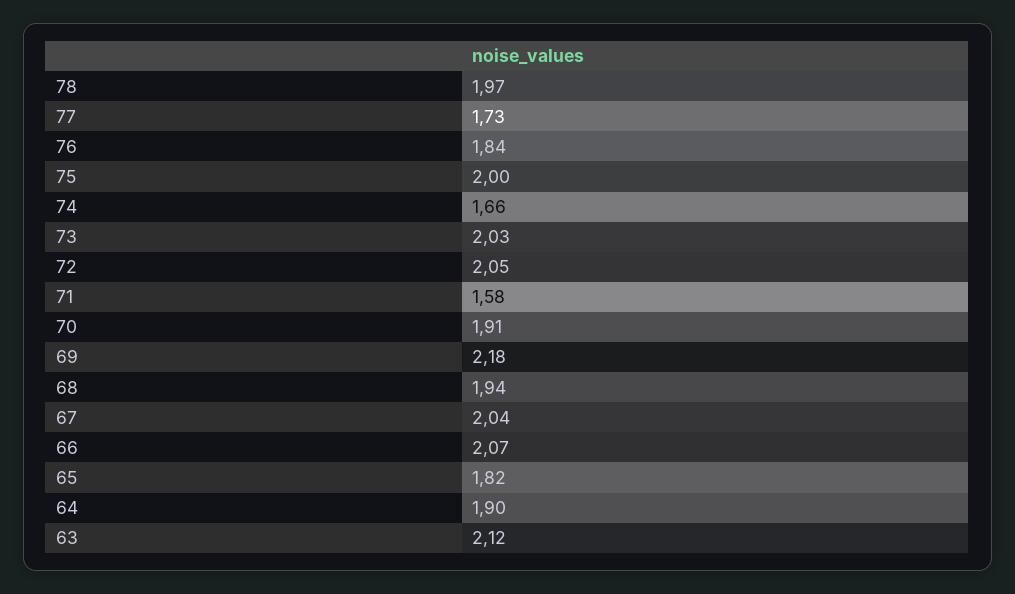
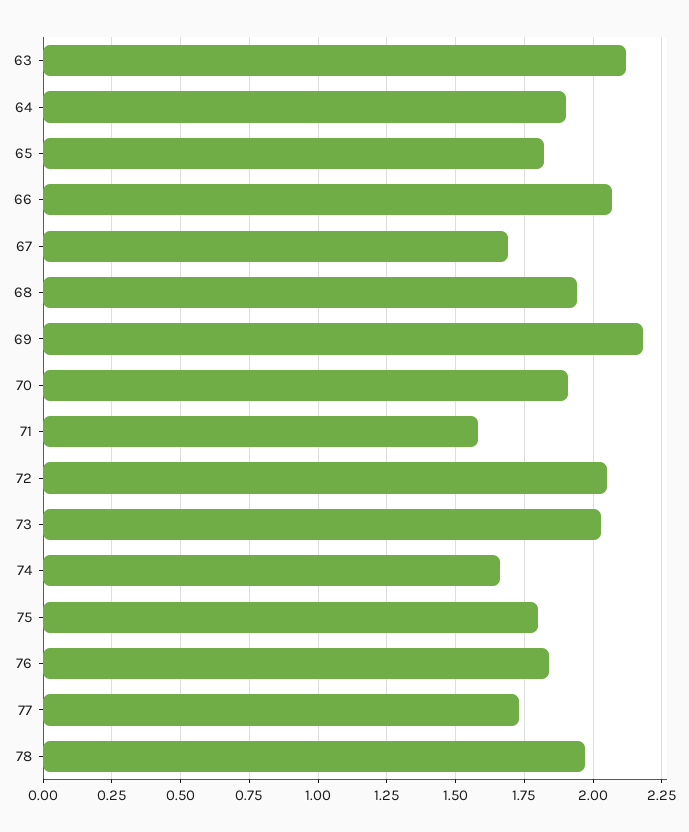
  {
    "78": 1.97,
    "77": 1.73,
    "76": 1.84,
-   "75": 2,
+   "75": 1.8,
    "74": 1.66,
    "73": 2.03,
    "72": 2.05,
    "71": 1.58,
    "70": 1.91,
    "69": 2.18,
    "68": 1.94,
-   "67": 2.04,
+   "67": 1.7,
    "66": 2.07,
    "65": 1.82,
    "64": 1.9,
    "63": 2.12
  }

